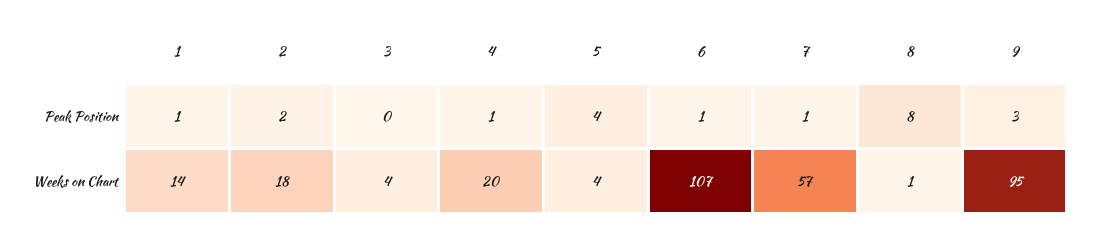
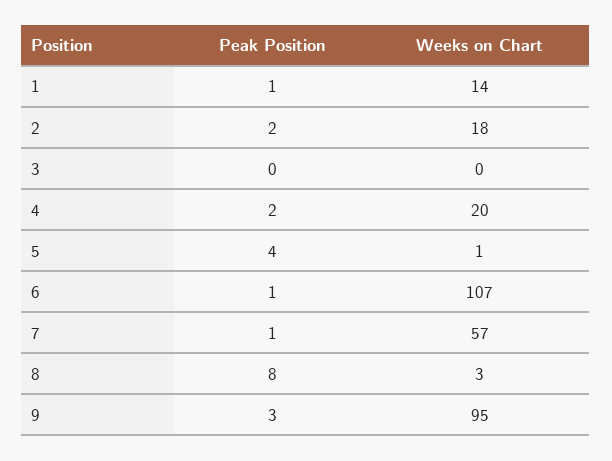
  {
    "1": {
      "Peak Position": 1,
      "Weeks on Chart": 14
    },
    "2": {
      "Peak Position": 2,
      "Weeks on Chart": 18
    },
    "3": {
      "Peak Position": 0,
-     "Weeks on Chart": 4
+     "Weeks on Chart": 0
    },
    "4": {
-     "Peak Position": 1,
+     "Peak Position": 2,
      "Weeks on Chart": 20
    },
    "5": {
      "Peak Position": 4,
-     "Weeks on Chart": 4
+     "Weeks on Chart": 1
    },
    "6": {
      "Peak Position": 1,
      "Weeks on Chart": 107
    },
    "7": {
      "Peak Position": 1,
      "Weeks on Chart": 57
    },
    "8": {
      "Peak Position": 8,
-     "Weeks on Chart": 1
+     "Weeks on Chart": 3
    },
    "9": {
      "Peak Position": 3,
      "Weeks on Chart": 95
    }
  }

